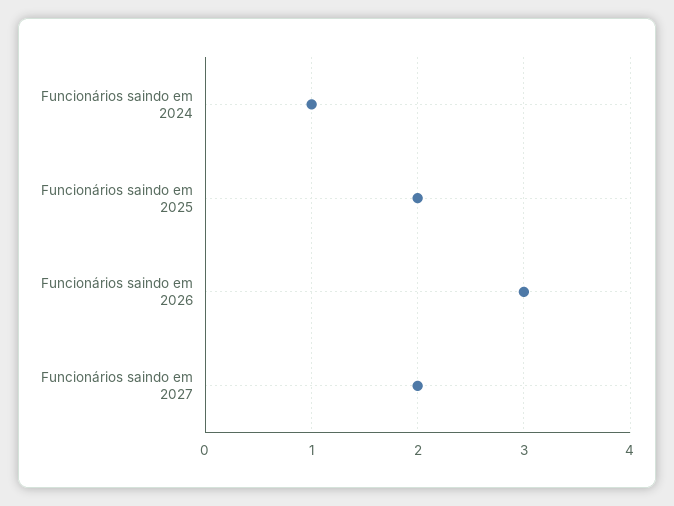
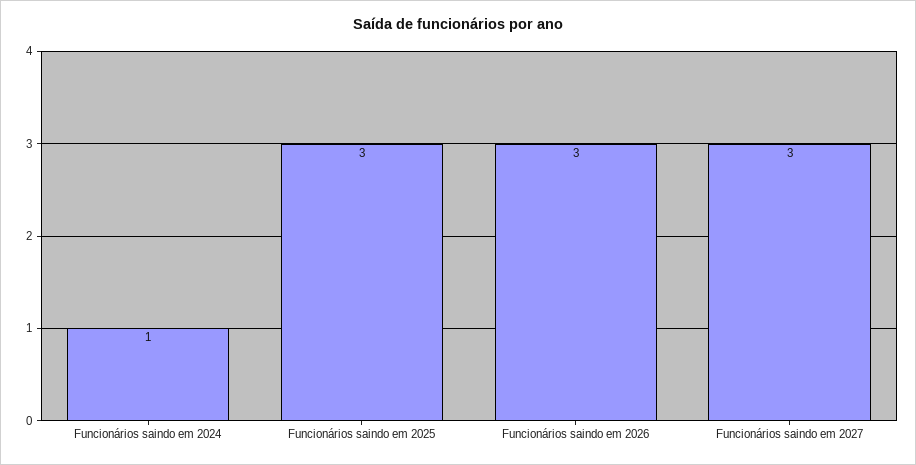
  {
    "Funcionários saindo em 2024": 1,
-   "Funcionários saindo em 2025": 2,
+   "Funcionários saindo em 2025": 3,
    "Funcionários saindo em 2026": 3,
-   "Funcionários saindo em 2027": 2
+   "Funcionários saindo em 2027": 3
  }

